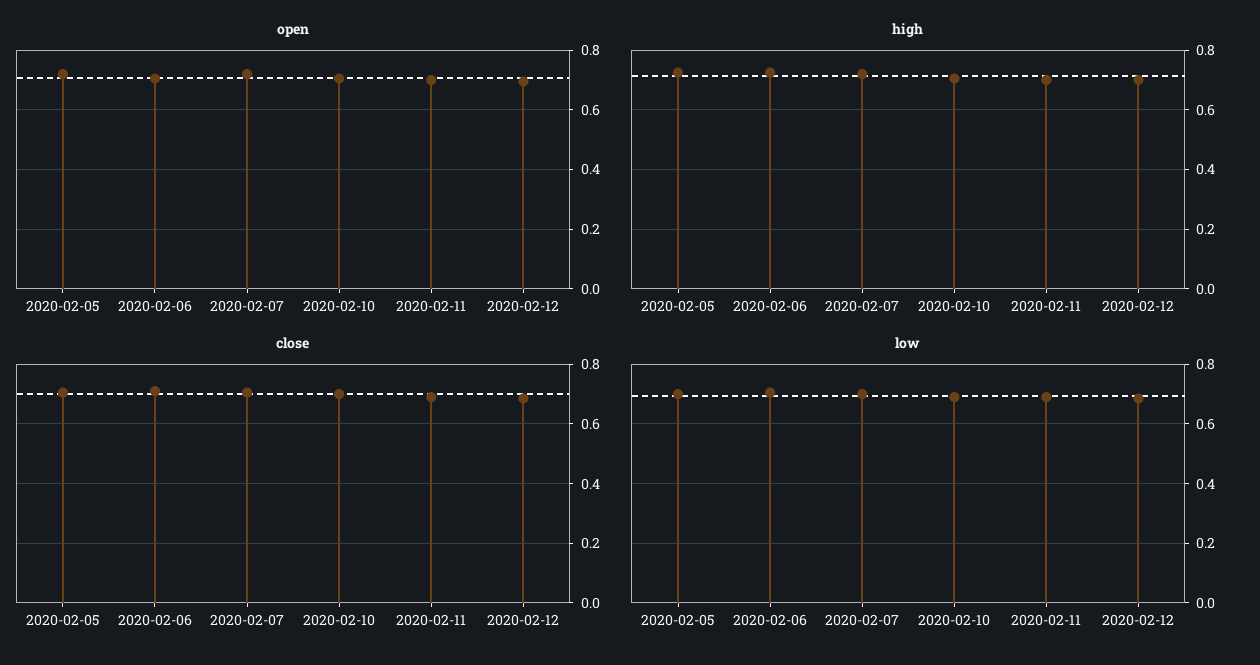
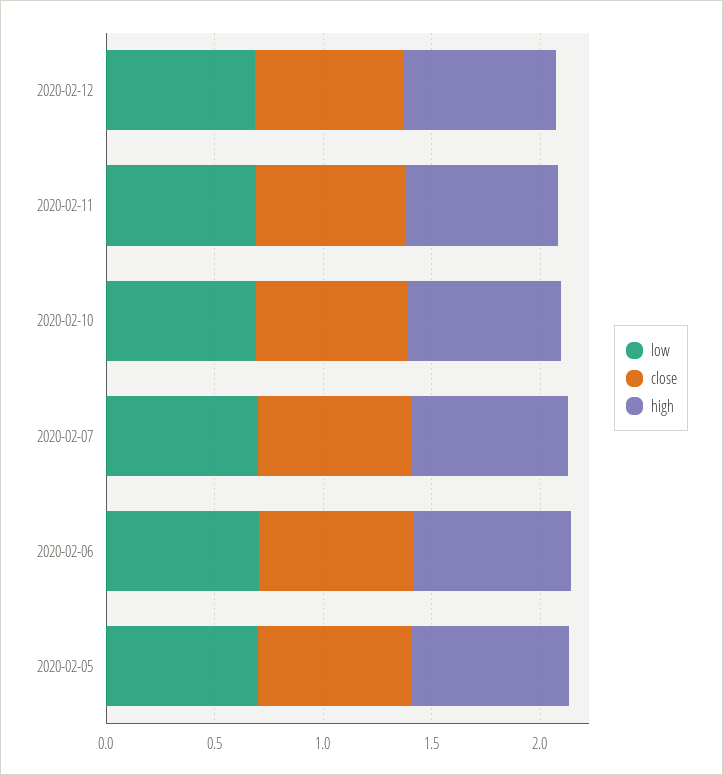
  {
-   "open": {
-     "2020-02-05": 0.725,
-     "2020-02-06": 0.7,
-     "2020-02-07": 0.725,
-     "2020-02-10": 0.7,
-     "2020-02-11": 0.7,
-     "2020-02-12": 0.7
-   },
    "high": {
      "2020-02-05": 0.725,
      "2020-02-06": 0.725,
      "2020-02-07": 0.725,
      "2020-02-10": 0.7,
      "2020-02-11": 0.7,
      "2020-02-12": 0.7
    },
    "close": {
      "2020-02-05": 0.7,
      "2020-02-06": 0.7,
      "2020-02-07": 0.7,
      "2020-02-10": 0.7,
      "2020-02-11": 0.7,
      "2020-02-12": 0.675
    },
    "low": {
      "2020-02-05": 0.7,
      "2020-02-06": 0.7,
      "2020-02-07": 0.7,
      "2020-02-10": 0.7,
      "2020-02-11": 0.7,
      "2020-02-12": 0.675
    }
  }

